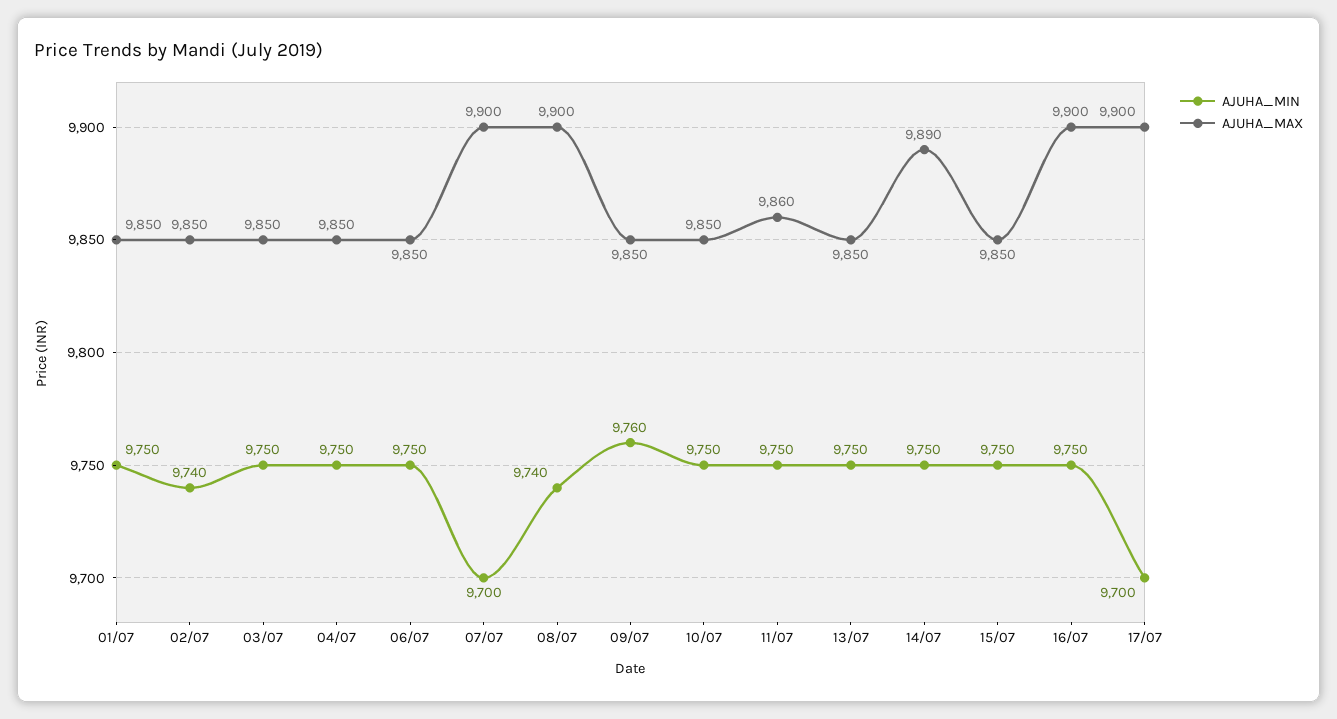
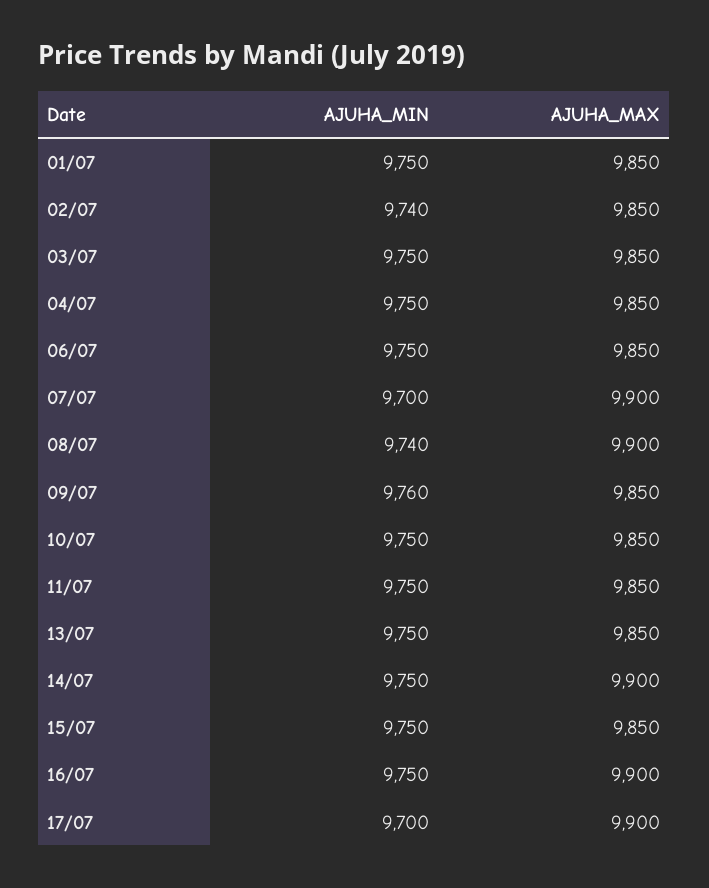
  {
    "AJUHA_MIN": {
      "01/07": 9750,
      "02/07": 9740,
      "03/07": 9750,
      "04/07": 9750,
      "06/07": 9750,
      "07/07": 9700,
      "08/07": 9740,
      "09/07": 9760,
      "10/07": 9750,
      "11/07": 9750,
      "13/07": 9750,
      "14/07": 9750,
      "15/07": 9750,
      "16/07": 9750,
      "17/07": 9700
    },
    "AJUHA_MAX": {
      "01/07": 9850,
      "02/07": 9850,
      "03/07": 9850,
      "04/07": 9850,
      "06/07": 9850,
      "07/07": 9900,
      "08/07": 9900,
      "09/07": 9850,
      "10/07": 9850,
-     "11/07": 9860,
+     "11/07": 9850,
      "13/07": 9850,
-     "14/07": 9890,
+     "14/07": 9900,
      "15/07": 9850,
      "16/07": 9900,
      "17/07": 9900
    }
  }

